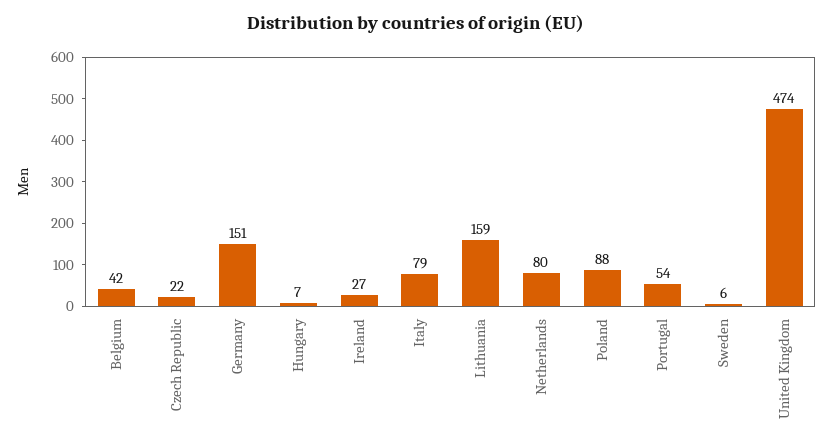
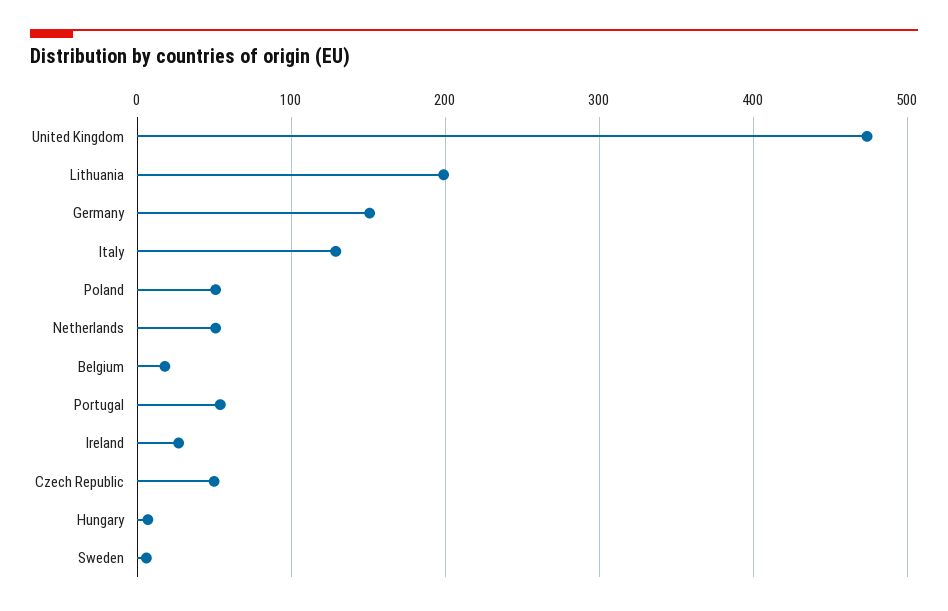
  {
-   "Belgium": 42,
+   "Belgium": 20,
-   "Czech Republic": 22,
+   "Czech Republic": 50,
    "Germany": 151,
    "Hungary": 7,
    "Ireland": 27,
-   "Italy": 79,
+   "Italy": 130,
-   "Lithuania": 159,
+   "Lithuania": 200,
-   "Netherlands": 80,
+   "Netherlands": 50,
-   "Poland": 88,
+   "Poland": 50,
    "Portugal": 54,
    "Sweden": 6,
    "United Kingdom": 474
  }

